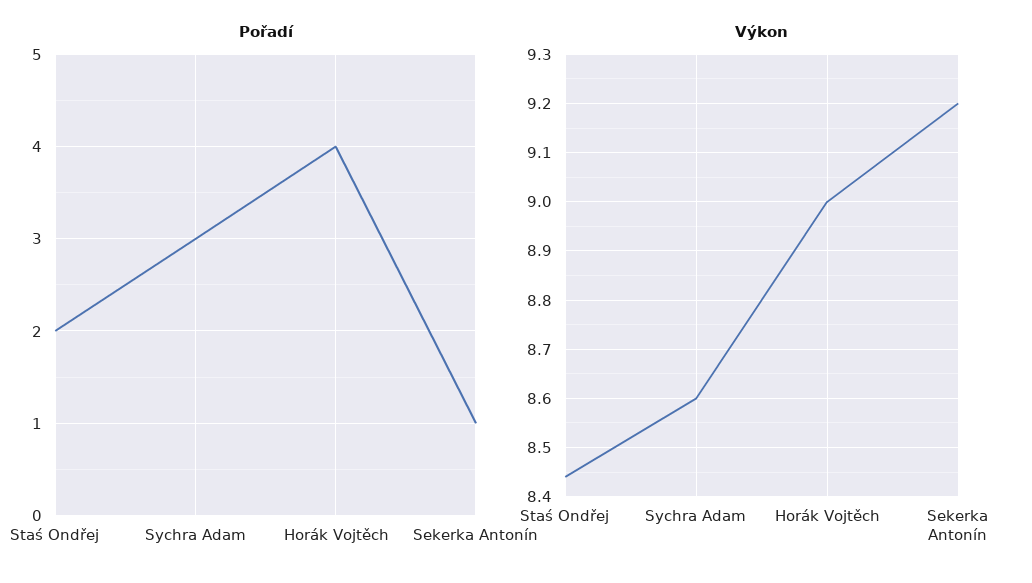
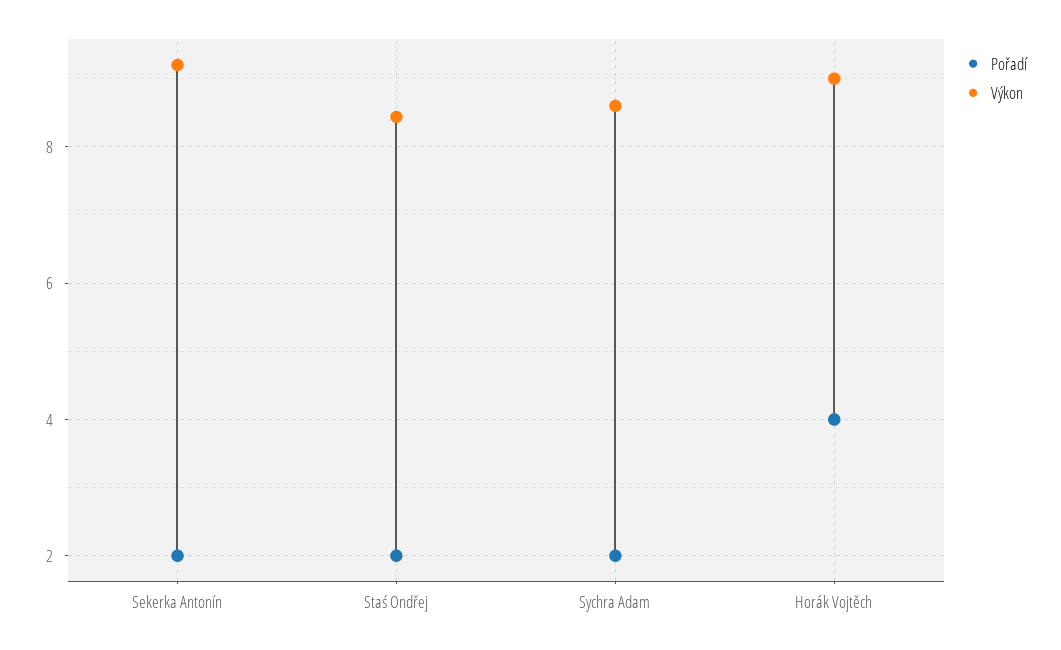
  {
    "Pořadí": {
      "Staś Ondřej": 2,
-     "Sychra Adam": 3,
+     "Sychra Adam": 2,
      "Horák Vojtěch": 4,
-     "Sekerka Antonín": 1
+     "Sekerka Antonín": 2
    },
    "Výkon": {
      "Staś Ondřej": 8.45,
      "Sychra Adam": 8.6,
      "Horák Vojtěch": 9,
      "Sekerka Antonín": 9.2
    }
  }

